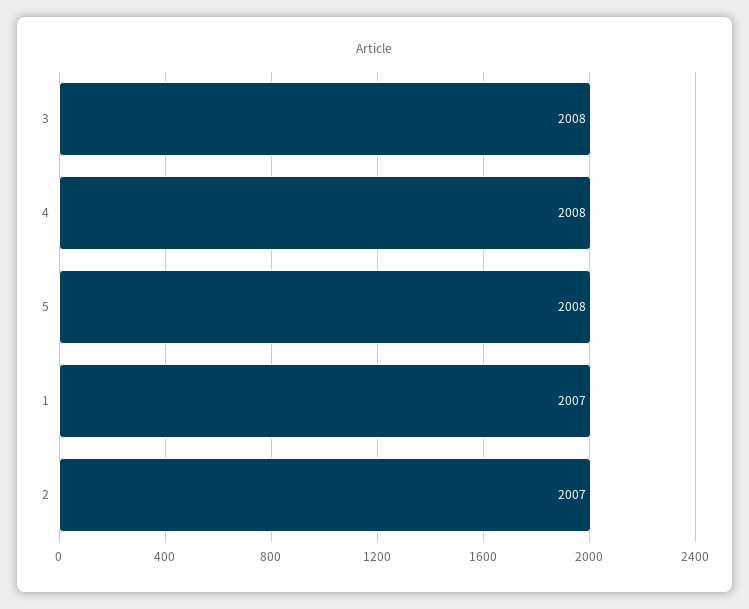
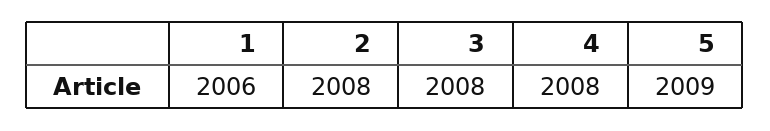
  {
    "3": 2008,
    "4": 2008,
-   "5": 2008,
+   "5": 2009,
-   "1": 2007,
+   "1": 2006,
-   "2": 2007
+   "2": 2008
  }

